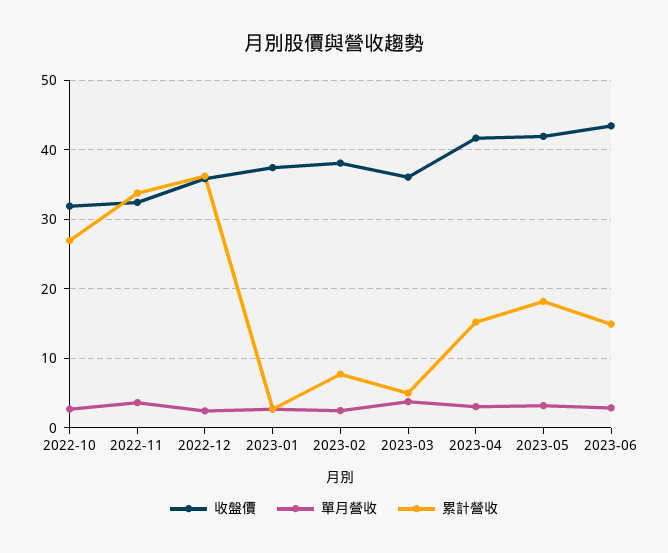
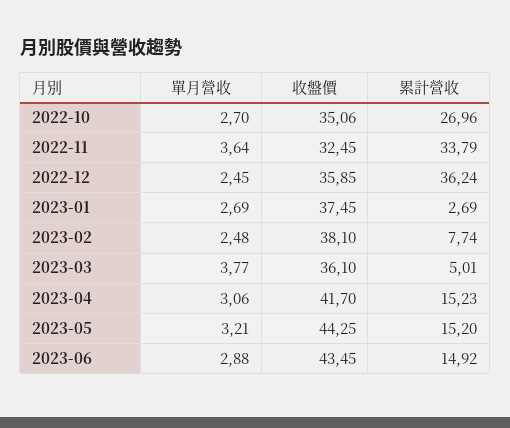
  {
    "收盤價": {
-     "2022-10": 32,
+     "2022-10": 35.06,
      "2022-11": 32.45,
      "2022-12": 35.85,
      "2023-01": 37.45,
      "2023-02": 38.1,
      "2023-03": 36.1,
      "2023-04": 41.7,
-     "2023-05": 42,
+     "2023-05": 44.25,
      "2023-06": 43.45
    },
    "單月營收": {
      "2022-10": 2.7,
      "2022-11": 3.64,
      "2022-12": 2.45,
      "2023-01": 2.69,
      "2023-02": 2.48,
      "2023-03": 3.77,
      "2023-04": 3.06,
      "2023-05": 3.21,
      "2023-06": 2.88
    },
    "累計營收": {
      "2022-10": 26.96,
      "2022-11": 33.79,
      "2022-12": 36.24,
      "2023-01": 2.69,
      "2023-02": 7.74,
      "2023-03": 5.01,
      "2023-04": 15.23,
-     "2023-05": 18,
+     "2023-05": 15.2,
      "2023-06": 14.92
    }
  }

